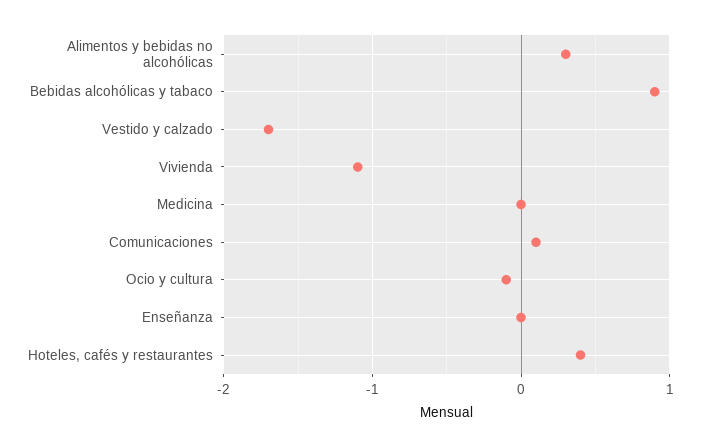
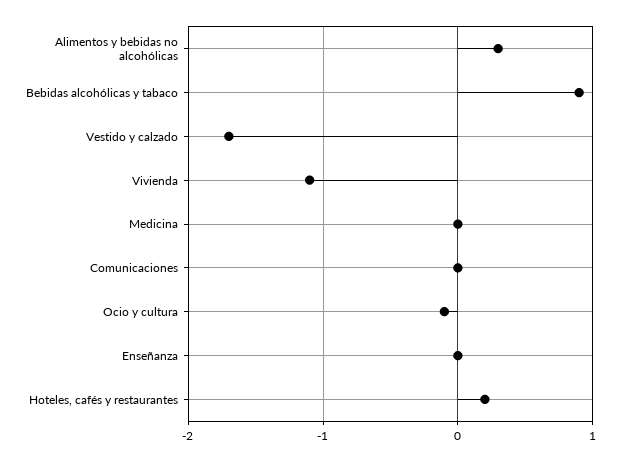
  {
    "Alimentos y bebidas no alcohólicas": 0.3,
    "Bebidas alcohólicas y tabaco": 0.9,
    "Vestido y calzado": -1.7,
    "Vivienda": -1.1,
    "Medicina": 0,
-   "Comunicaciones": 0.1,
+   "Comunicaciones": 0,
    "Ocio y cultura": -0.1,
    "Enseñanza": 0,
-   "Hoteles, cafés y restaurantes": 0.4
+   "Hoteles, cafés y restaurantes": 0.2
  }

